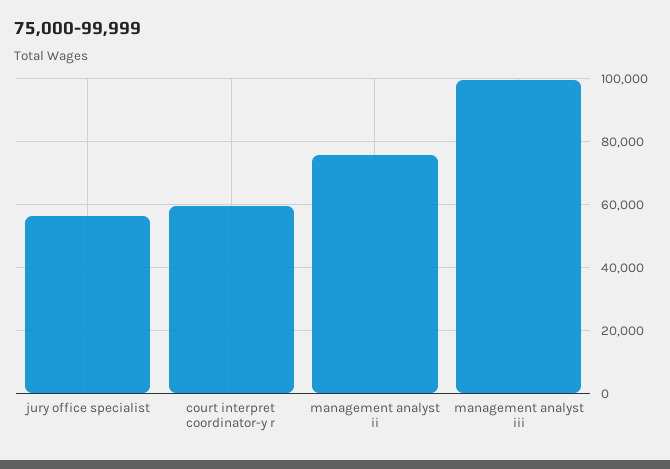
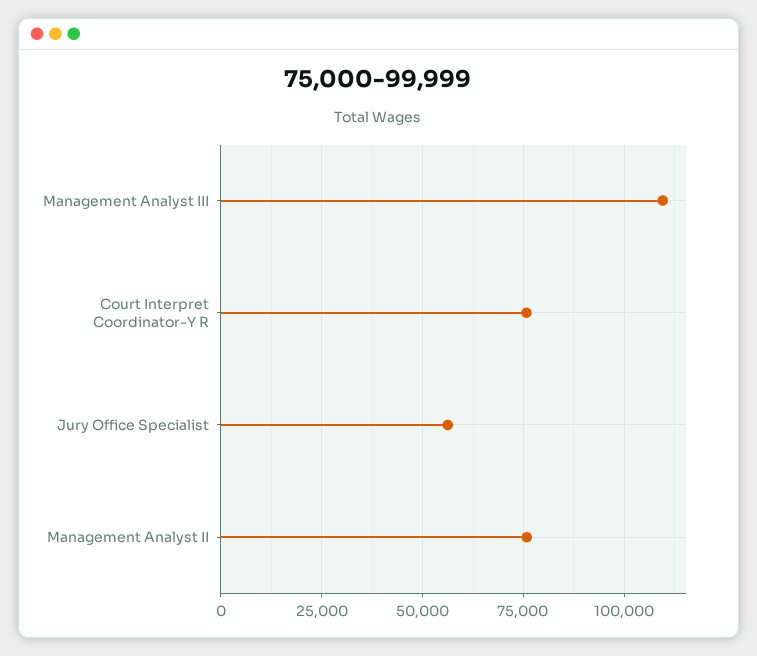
  {
    "jury office specialist": 56000,
-   "court interpret coordinator-y r": 60000,
+   "court interpret coordinator-y r": 75000,
    "management analyst ii": 76000,
-   "management analyst iii": 100000
+   "management analyst iii": 110000
  }

